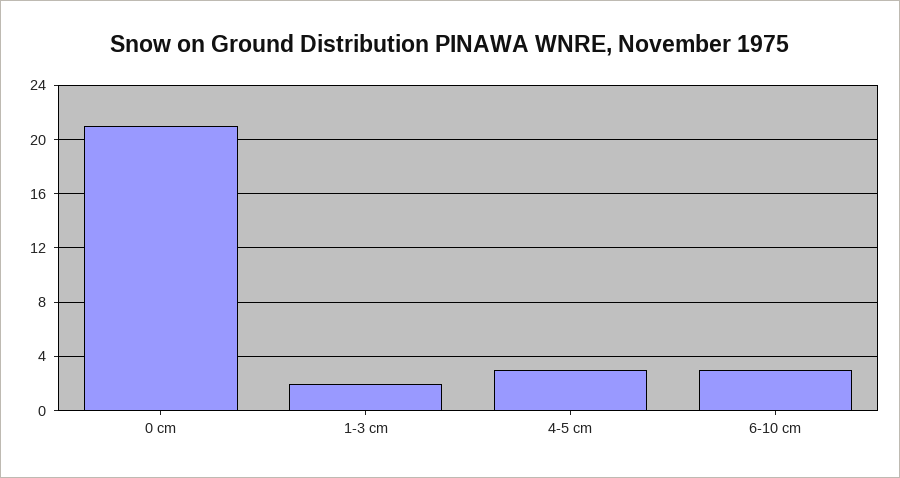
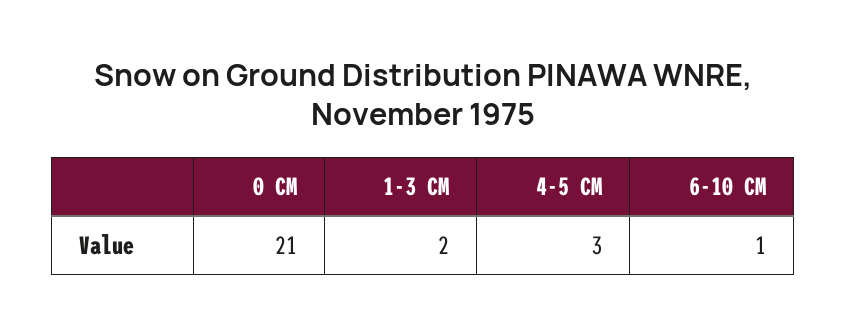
  {
    "0 cm": 21,
    "1-3 cm": 2,
    "4-5 cm": 3,
-   "6-10 cm": 3
+   "6-10 cm": 1
  }

